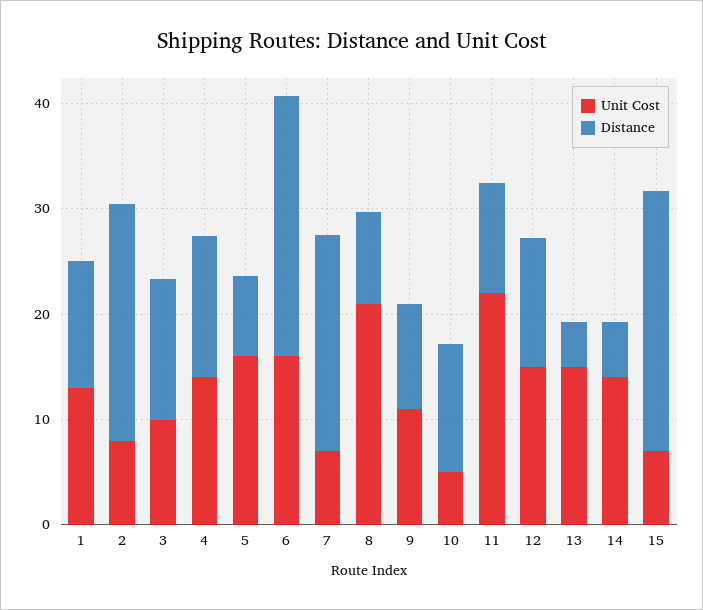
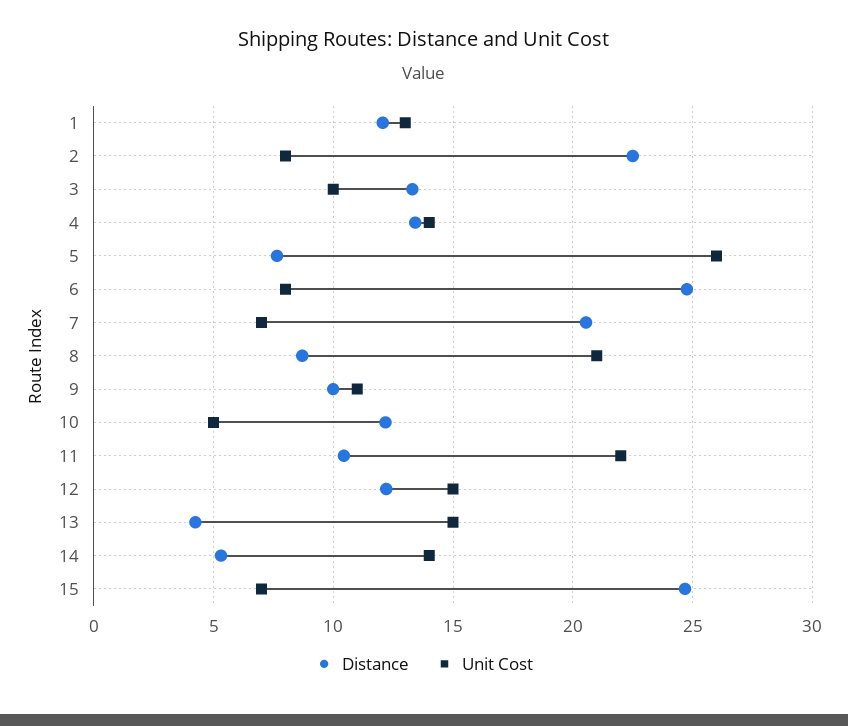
  {
    "Unit Cost": {
      "1": 13,
      "2": 8,
      "3": 10,
      "4": 14,
-     "5": 16,
+     "5": 26,
-     "6": 16,
+     "6": 8,
      "7": 7,
      "8": 21,
      "9": 11,
      "10": 5,
      "11": 22,
      "12": 15,
      "13": 15,
      "14": 14,
      "15": 7
    },
    "Distance": {
      "1": 12,
      "2": 22.5,
      "3": 13.5,
      "4": 13.5,
      "5": 7.5,
      "6": 25,
      "7": 20.5,
      "8": 8.5,
      "9": 10,
      "10": 12,
      "11": 10.5,
      "12": 12,
      "13": 4,
      "14": 5.5,
      "15": 24.5
    }
  }

